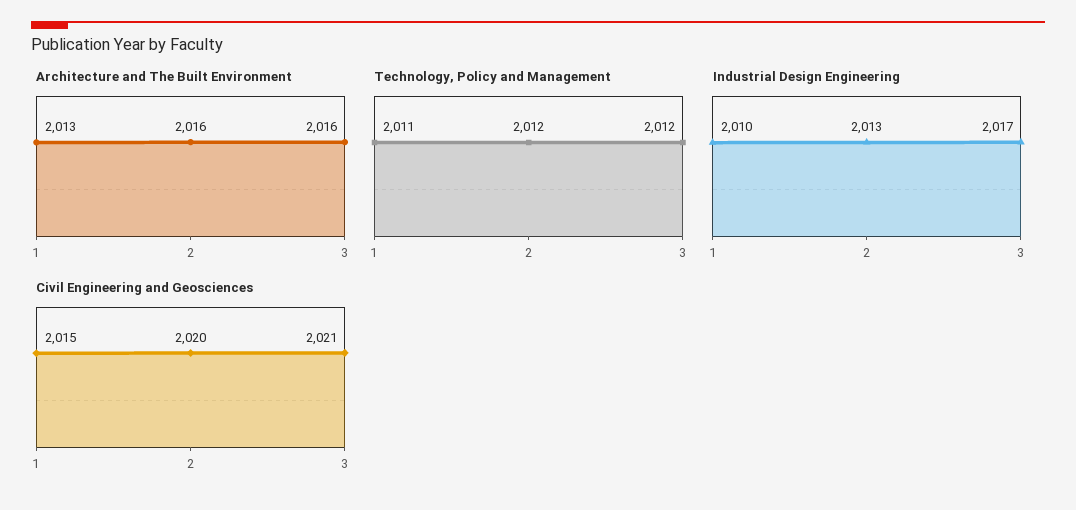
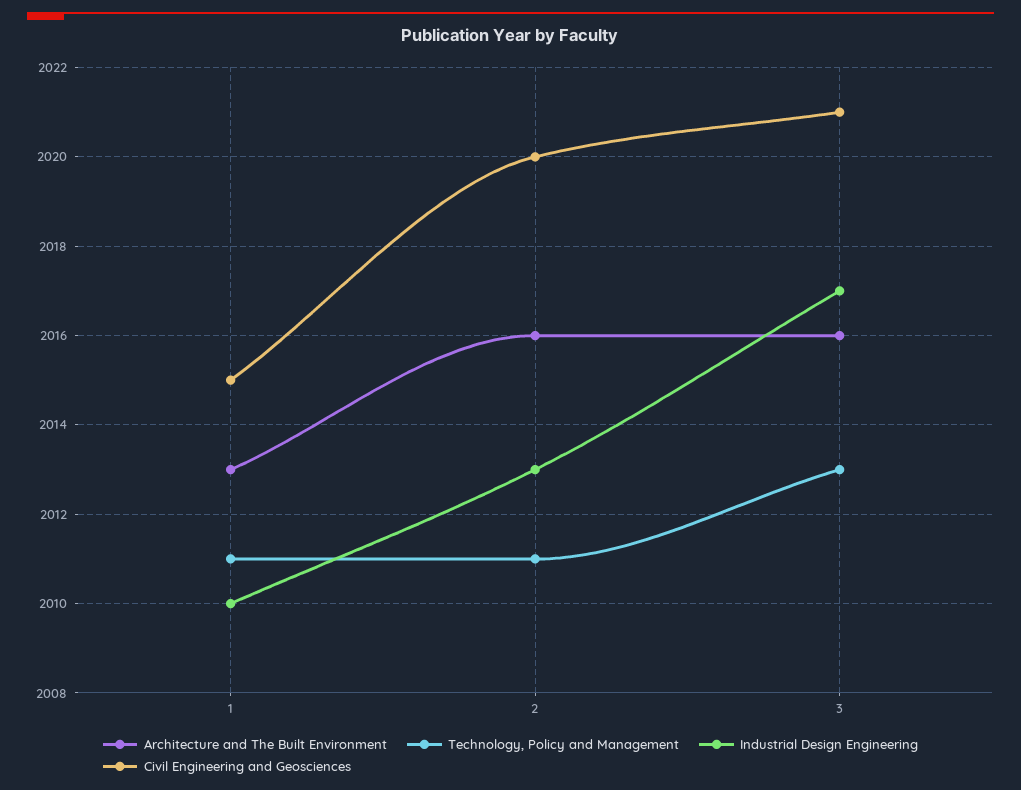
  {
    "Architecture and The Built Environment": {
      "1": 2013,
      "2": 2016,
      "3": 2016
    },
    "Technology, Policy and Management": {
      "1": 2011,
-     "2": 2012,
+     "2": 2011,
-     "3": 2012
+     "3": 2013
    },
    "Industrial Design Engineering": {
      "1": 2010,
      "2": 2013,
      "3": 2017
    },
    "Civil Engineering and Geosciences": {
      "1": 2015,
      "2": 2020,
      "3": 2021
    }
  }

